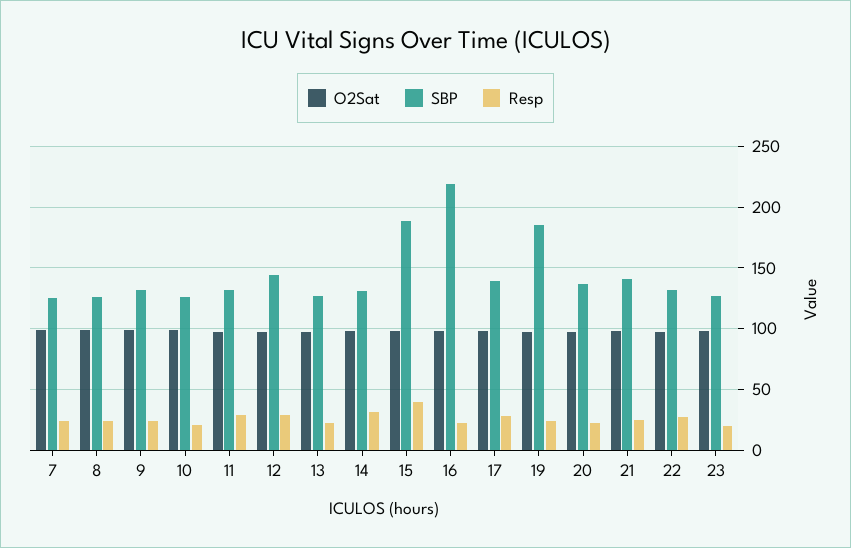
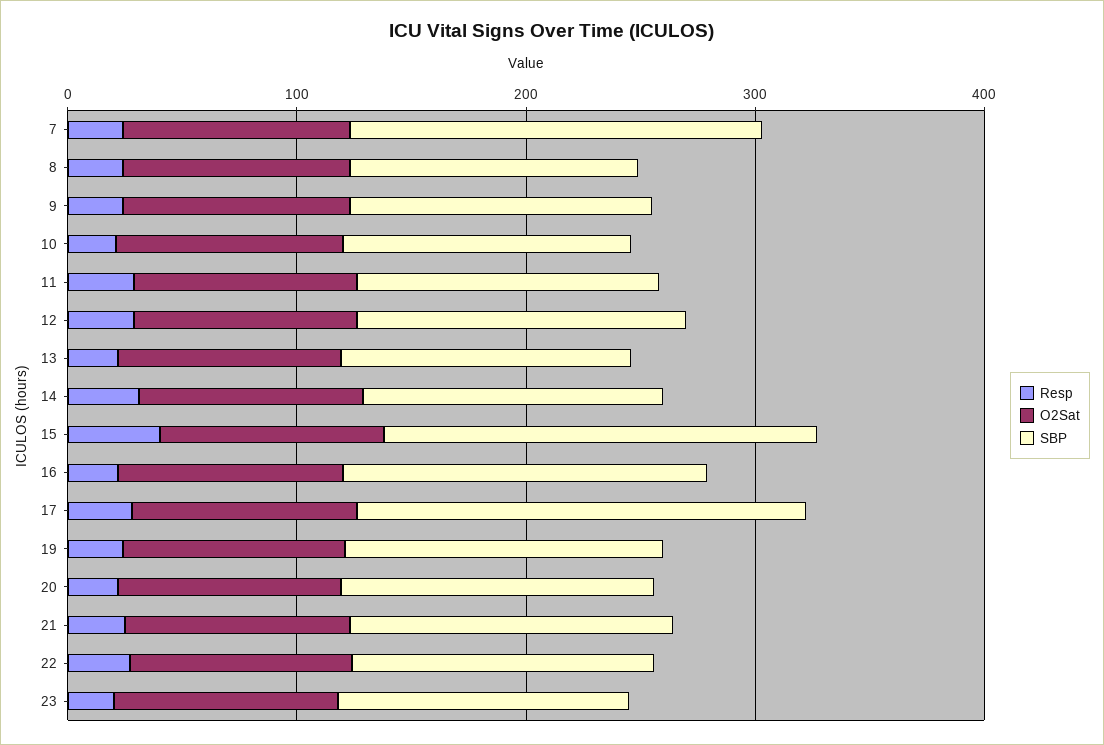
  {
    "O2Sat": {
      "7": 100,
      "8": 100,
      "9": 100,
      "10": 100,
      "11": 95,
      "12": 95,
      "13": 95,
      "14": 100,
      "15": 100,
      "16": 100,
      "17": 100,
      "19": 95,
      "20": 95,
      "21": 100,
      "22": 95,
      "23": 100
    },
    "SBP": {
-     "7": 125,
+     "7": 180,
      "8": 125,
      "9": 130,
      "10": 125,
      "11": 130,
      "12": 145,
      "13": 125,
      "14": 130,
      "15": 190,
-     "16": 220,
+     "16": 160,
-     "17": 140,
+     "17": 200,
-     "19": 185,
+     "19": 140,
      "20": 135,
      "21": 140,
      "22": 130,
      "23": 125
    },
    "Resp": {
      "7": 25,
      "8": 25,
      "9": 25,
      "10": 20,
      "11": 30,
      "12": 30,
      "13": 20,
      "14": 30,
      "15": 40,
      "16": 20,
      "17": 30,
      "19": 25,
      "20": 20,
      "21": 25,
      "22": 25,
      "23": 20
    }
  }

